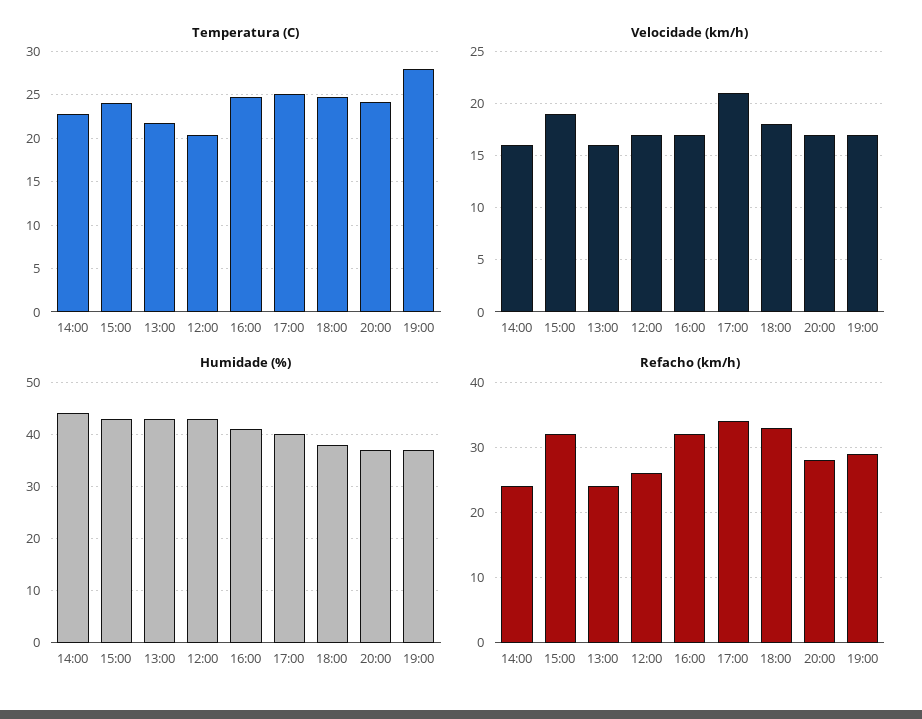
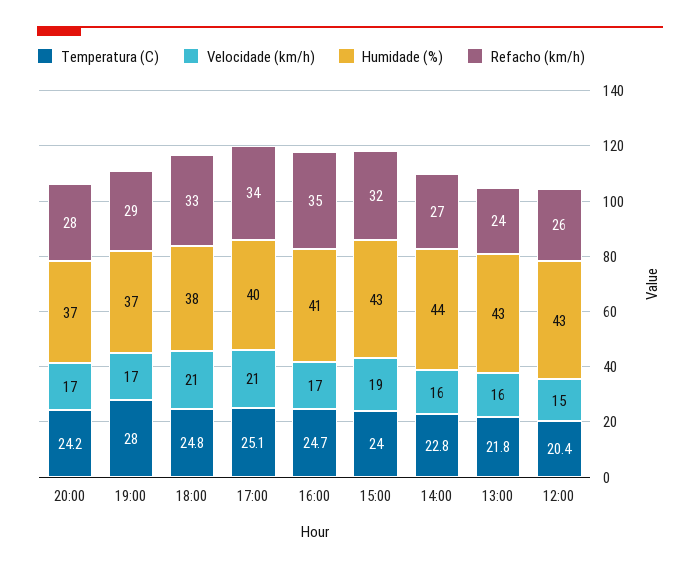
  {
    "Temperatura (C)": {
      "14:00": 22.8,
      "15:00": 24,
      "13:00": 21.8,
      "12:00": 20.4,
      "16:00": 24.7,
      "17:00": 25.1,
      "18:00": 24.8,
      "20:00": 24.2,
      "19:00": 28
    },
    "Velocidade (km/h)": {
      "14:00": 16,
      "15:00": 19,
      "13:00": 16,
-     "12:00": 17,
+     "12:00": 15,
      "16:00": 17,
      "17:00": 21,
-     "18:00": 18,
+     "18:00": 21,
      "20:00": 17,
      "19:00": 17
    },
    "Humidade (%)": {
      "14:00": 44,
      "15:00": 43,
      "13:00": 43,
      "12:00": 43,
      "16:00": 41,
      "17:00": 40,
      "18:00": 38,
      "20:00": 37,
      "19:00": 37
    },
    "Refacho (km/h)": {
-     "14:00": 24,
+     "14:00": 27,
      "15:00": 32,
      "13:00": 24,
      "12:00": 26,
-     "16:00": 32,
+     "16:00": 35,
      "17:00": 34,
      "18:00": 33,
      "20:00": 28,
      "19:00": 29
    }
  }

